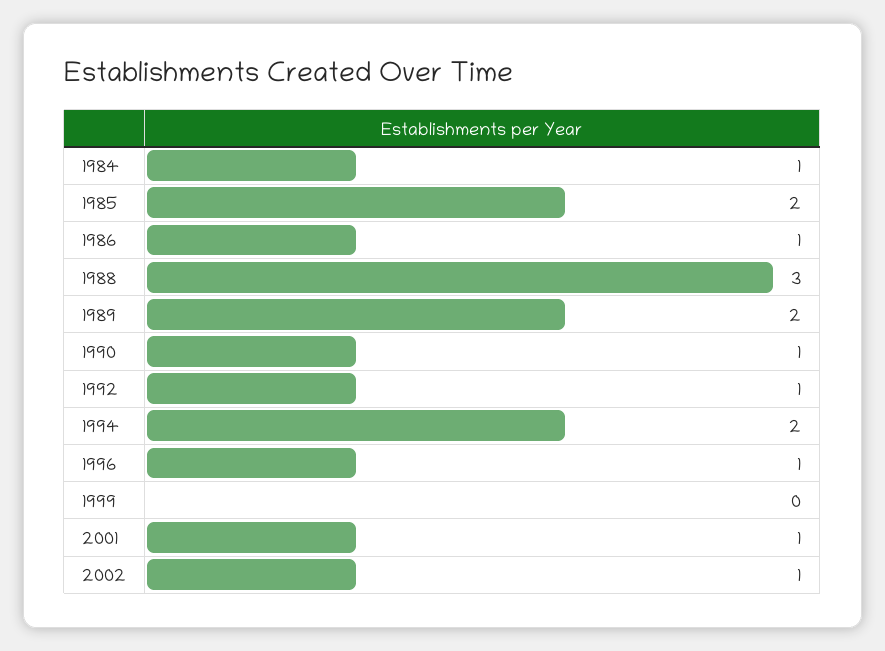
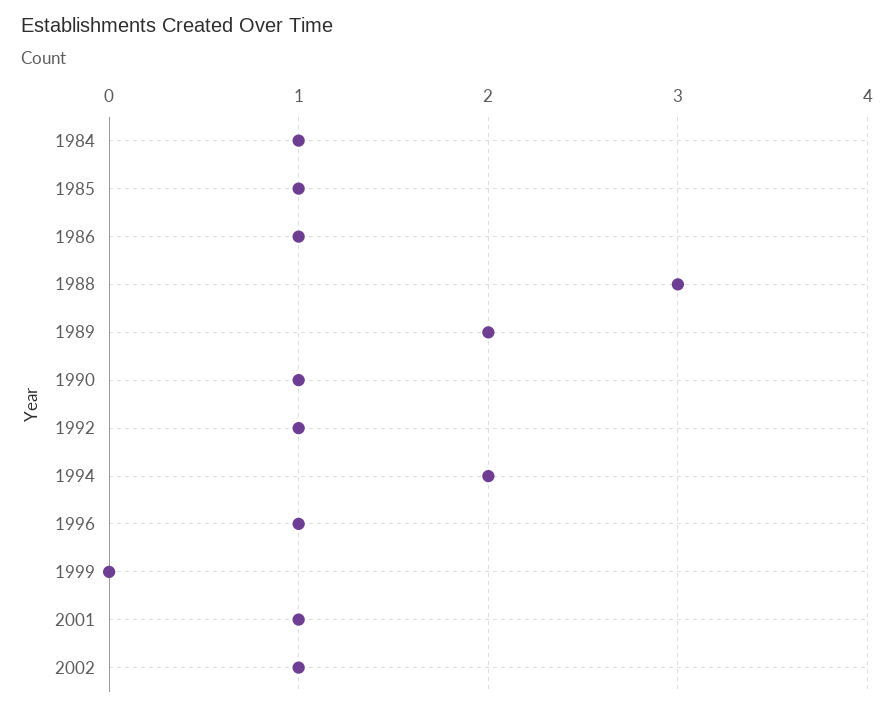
  {
    "1984": 1,
-   "1985": 2,
+   "1985": 1,
    "1986": 1,
    "1988": 3,
    "1989": 2,
    "1990": 1,
    "1992": 1,
    "1994": 2,
    "1996": 1,
    "1999": 0,
    "2001": 1,
    "2002": 1
  }

